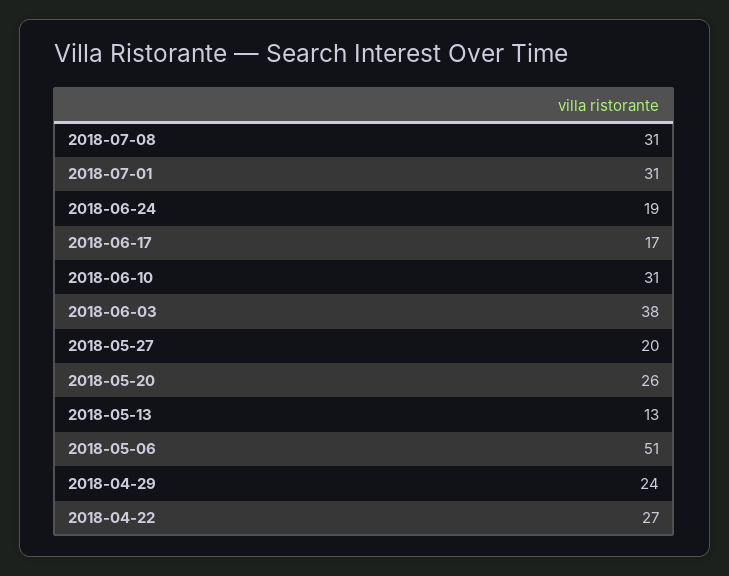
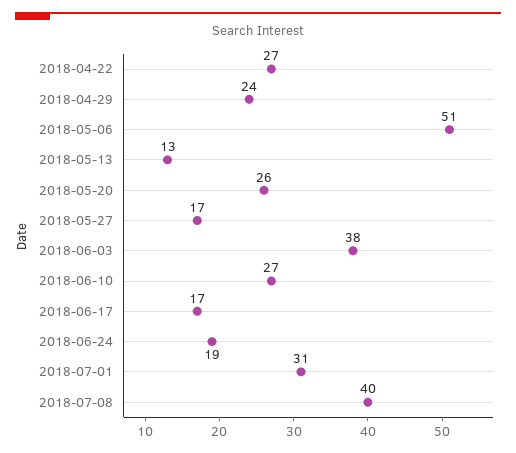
  {
-   "2018-07-08": 31,
+   "2018-07-08": 40,
    "2018-07-01": 31,
    "2018-06-24": 19,
    "2018-06-17": 17,
-   "2018-06-10": 31,
+   "2018-06-10": 27,
    "2018-06-03": 38,
-   "2018-05-27": 20,
+   "2018-05-27": 17,
    "2018-05-20": 26,
    "2018-05-13": 13,
    "2018-05-06": 51,
    "2018-04-29": 24,
    "2018-04-22": 27
  }

